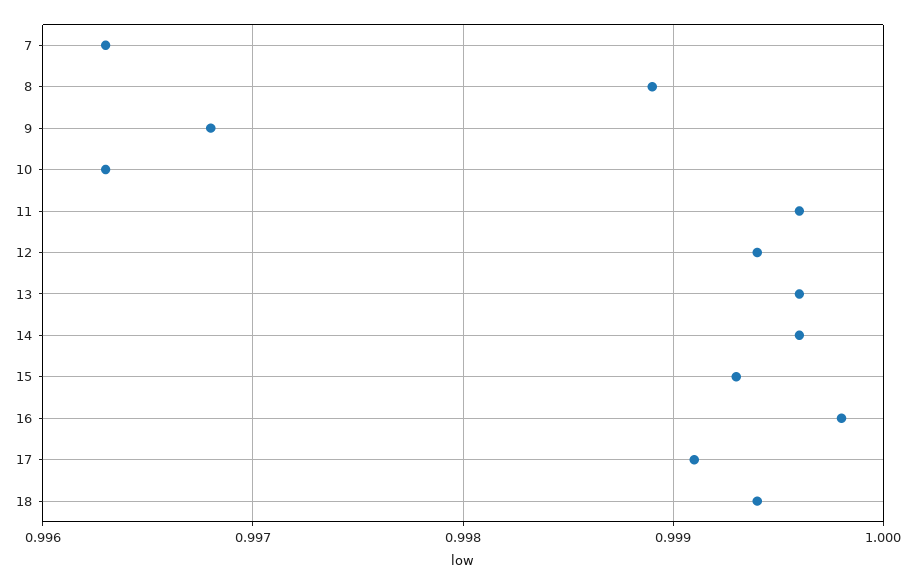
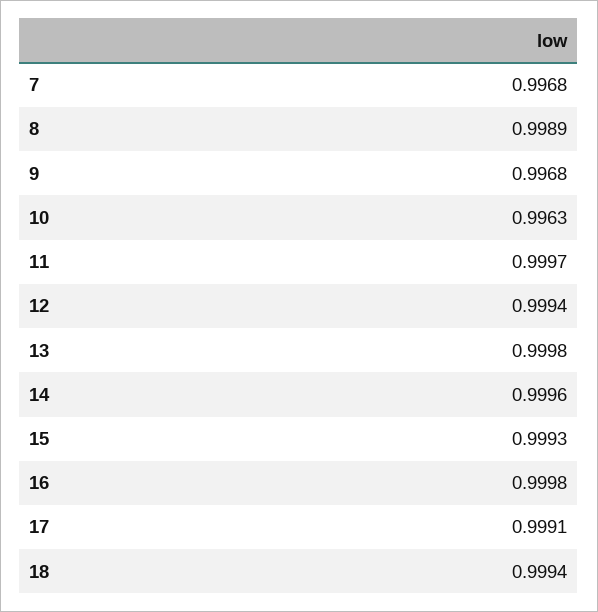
  {
-   "7": 0.9963,
+   "7": 0.9968,
    "8": 0.9989,
    "9": 0.9968,
    "10": 0.9963,
-   "11": 0.9996,
+   "11": 0.9997,
    "12": 0.9994,
-   "13": 0.9996,
+   "13": 0.9998,
    "14": 0.9996,
    "15": 0.9993,
    "16": 0.9998,
    "17": 0.9991,
    "18": 0.9994
  }

